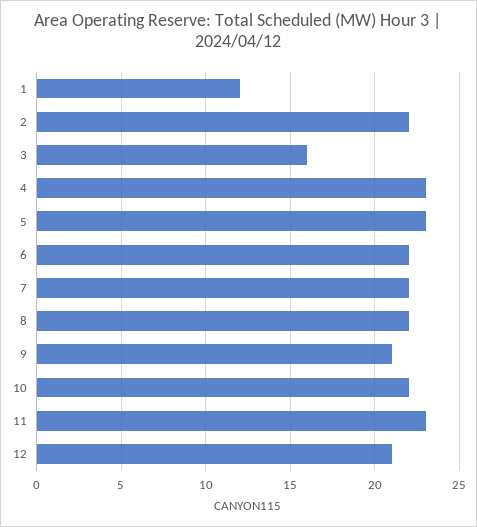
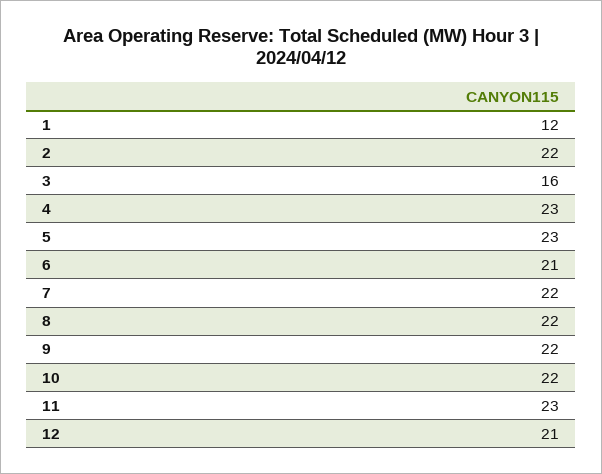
  {
    "1": 12,
    "2": 22,
    "3": 16,
    "4": 23,
    "5": 23,
-   "6": 22,
+   "6": 21,
    "7": 22,
    "8": 22,
-   "9": 21,
+   "9": 22,
    "10": 22,
    "11": 23,
    "12": 21
  }

